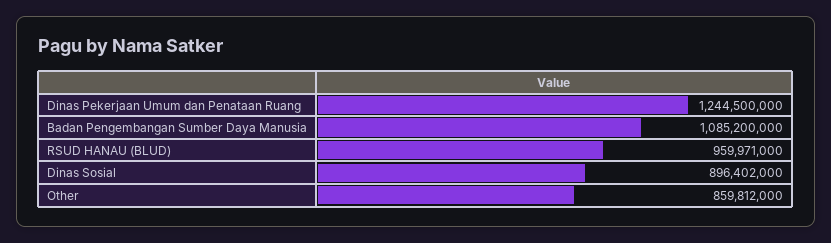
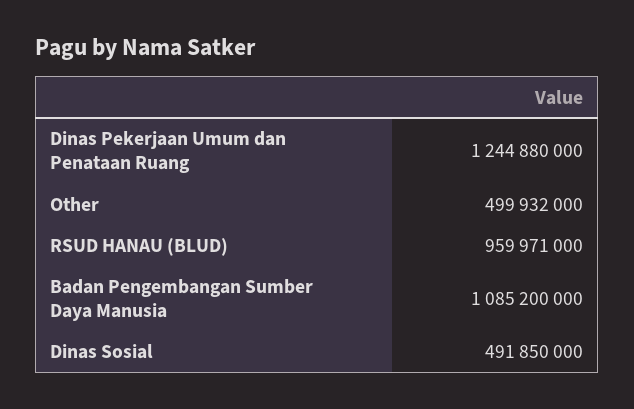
  {
-   "Dinas Pekerjaan Umum dan Penataan Ruang": 1244500000,
+   "Dinas Pekerjaan Umum dan Penataan Ruang": 1244880000,
    "Badan Pengembangan Sumber Daya Manusia": 1085200000,
    "RSUD HANAU (BLUD)": 959971000,
-   "Dinas Sosial": 896402000,
+   "Dinas Sosial": 491850000,
-   "Other": 859812000
+   "Other": 499932000
  }

